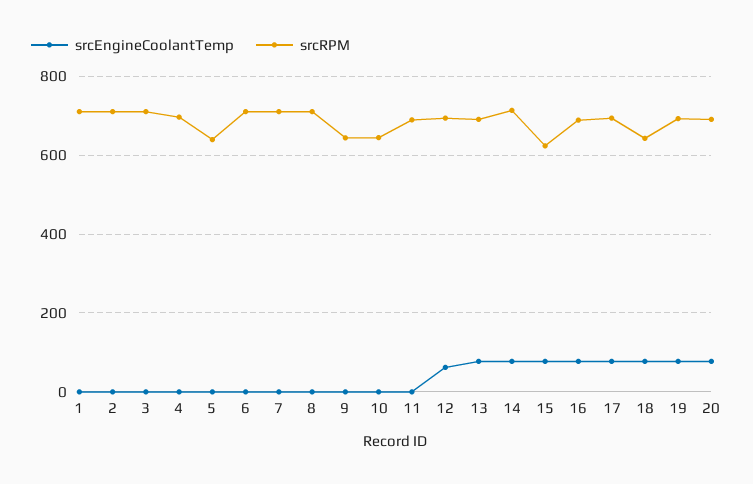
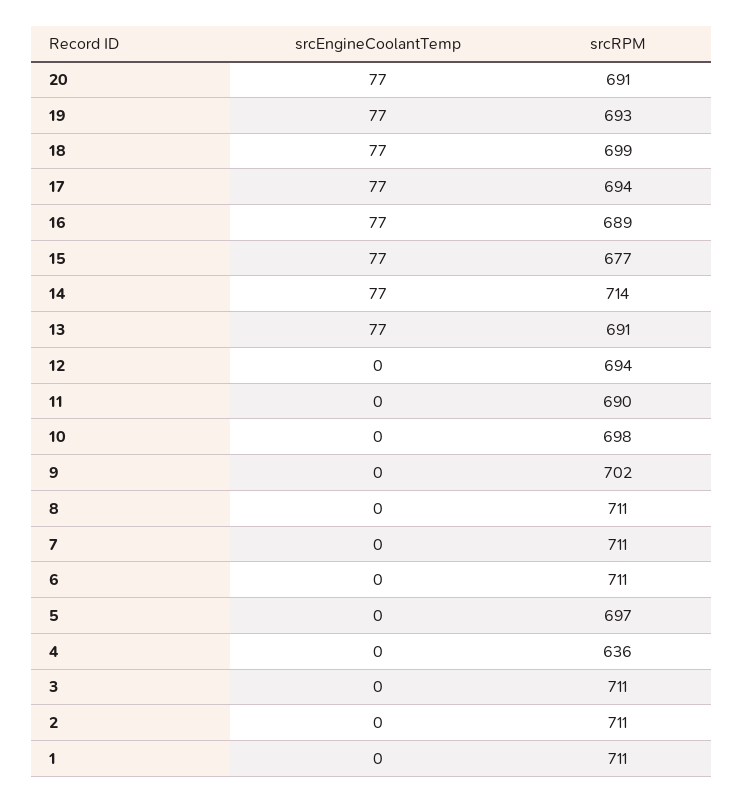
  {
    "srcEngineCoolantTemp": {
      "1": 0,
      "2": 0,
      "3": 0,
      "4": 0,
      "5": 0,
      "6": 0,
      "7": 0,
      "8": 0,
      "9": 0,
      "10": 0,
      "11": 0,
-     "12": 60,
+     "12": 0,
      "13": 77,
      "14": 77,
      "15": 77,
      "16": 77,
      "17": 77,
      "18": 77,
      "19": 77,
      "20": 77
    },
    "srcRPM": {
      "1": 711,
      "2": 711,
      "3": 711,
-     "4": 700,
+     "4": 636,
-     "5": 640,
+     "5": 697,
      "6": 711,
      "7": 711,
      "8": 711,
-     "9": 640,
+     "9": 702,
-     "10": 640,
+     "10": 698,
      "11": 690,
      "12": 694,
      "13": 691,
      "14": 714,
-     "15": 620,
+     "15": 677,
      "16": 689,
      "17": 694,
-     "18": 640,
+     "18": 699,
      "19": 693,
      "20": 691
    }
  }

